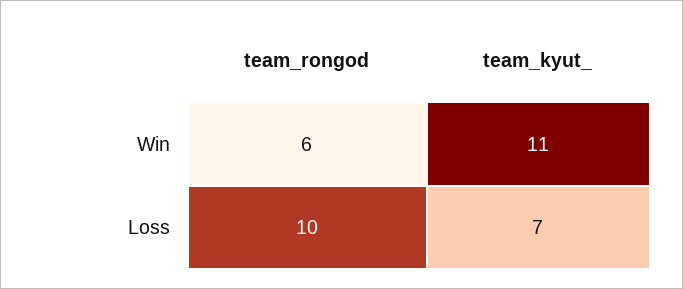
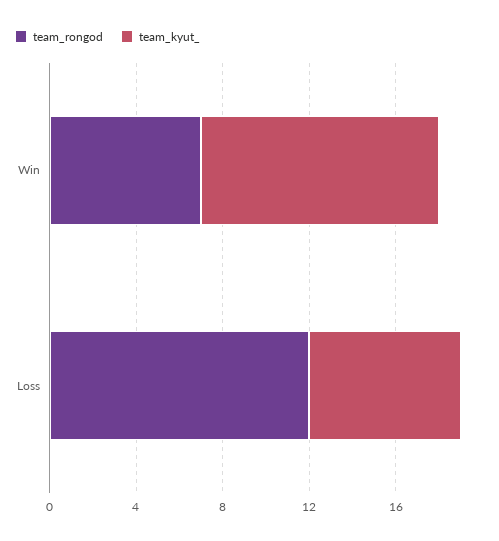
  {
    "team_rongod": {
-     "Win": 6,
+     "Win": 7,
-     "Loss": 10
+     "Loss": 12
    },
    "team_kyut_": {
      "Win": 11,
      "Loss": 7
    }
  }

